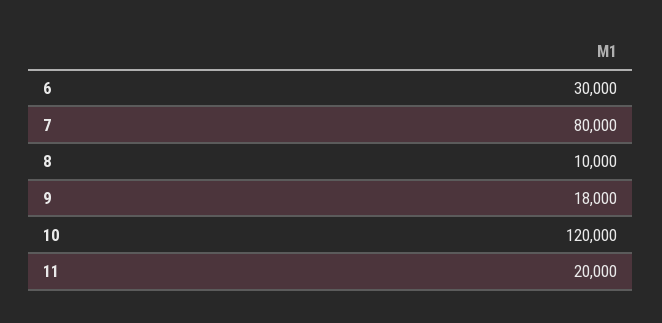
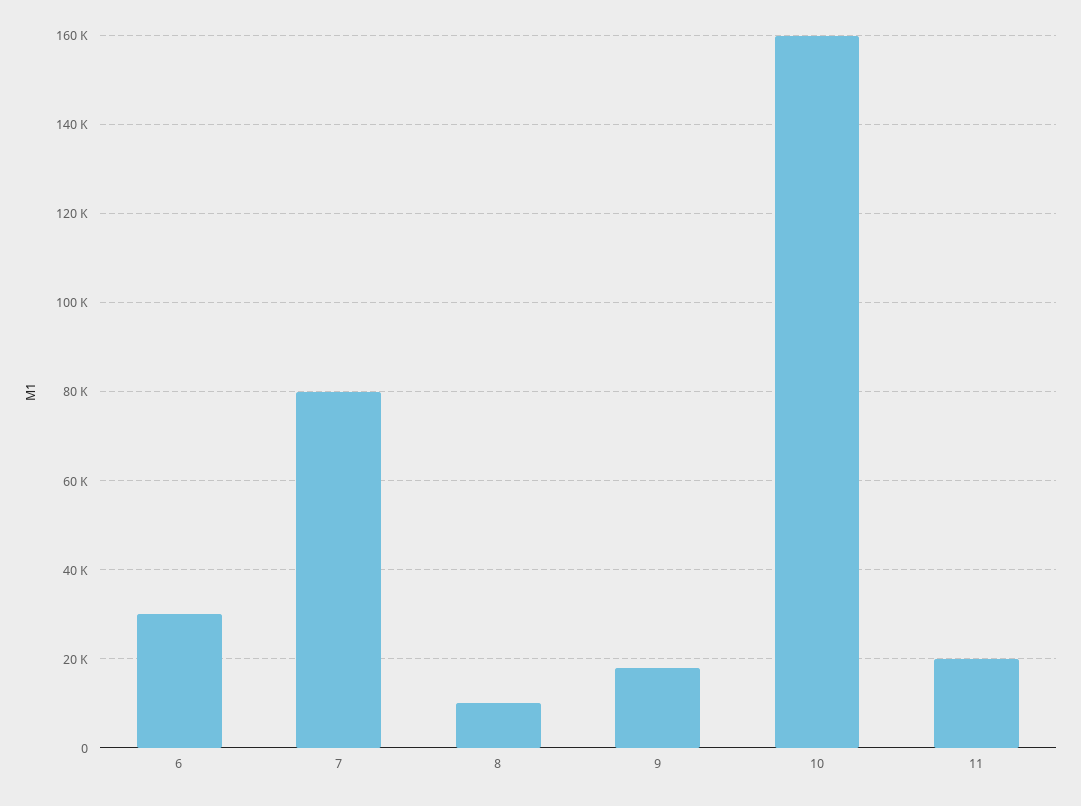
  {
    "6": 30000,
    "7": 80000,
    "8": 10000,
    "9": 18000,
-   "10": 120000,
+   "10": 160000,
    "11": 20000
  }

